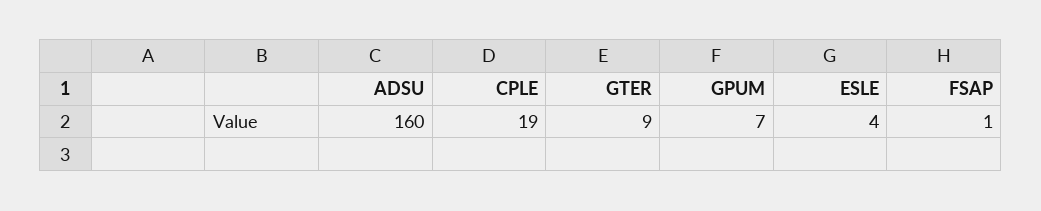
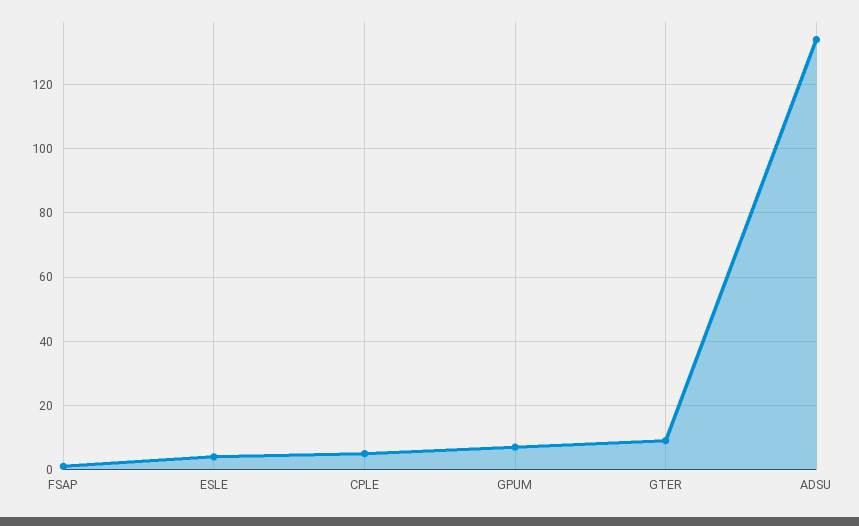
  {
-   "ADSU": 160,
+   "ADSU": 135,
-   "CPLE": 19,
+   "CPLE": 5,
    "GTER": 9,
    "GPUM": 7,
    "ESLE": 4,
    "FSAP": 1
  }

